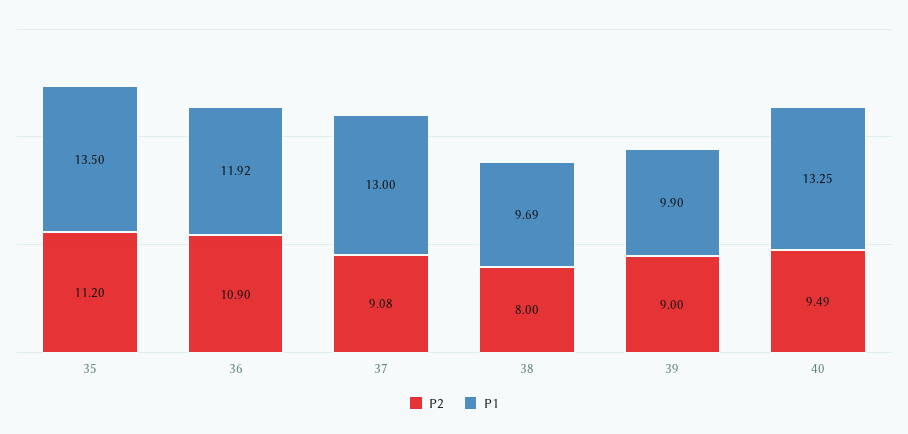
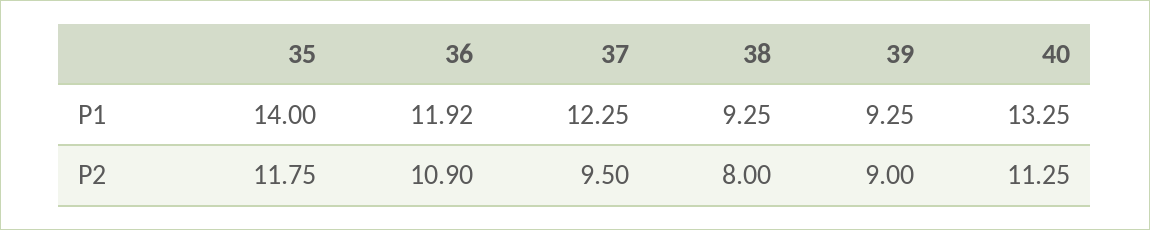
  {
    "P2": {
-     "35": 11.2,
+     "35": 11.75,
      "36": 10.9,
-     "37": 9.08,
+     "37": 9.5,
      "38": 8,
      "39": 9,
-     "40": 9.49
+     "40": 11.25
    },
    "P1": {
-     "35": 13.5,
+     "35": 14,
      "36": 11.92,
-     "37": 13,
+     "37": 12.25,
-     "38": 9.69,
+     "38": 9.25,
-     "39": 9.9,
+     "39": 9.25,
      "40": 13.25
    }
  }

